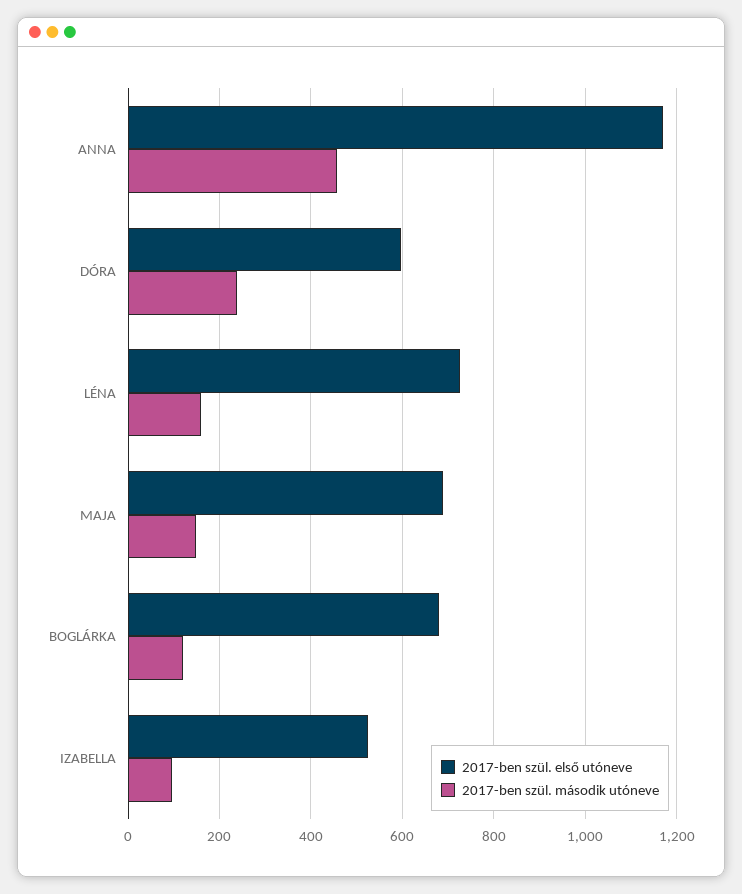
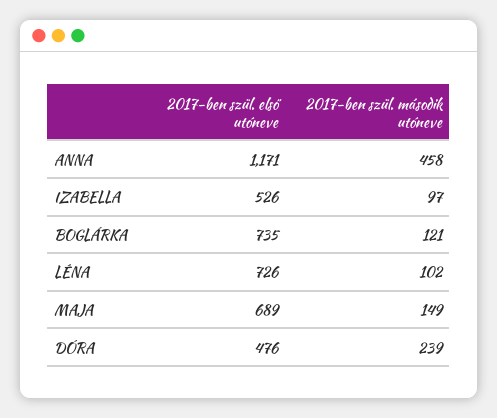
  {
    "2017-ben szül. első utóneve": {
      "ANNA": 1171,
-     "DÓRA": 600,
+     "DÓRA": 476,
      "LÉNA": 726,
      "MAJA": 689,
-     "BOGLÁRKA": 680,
+     "BOGLÁRKA": 735,
      "IZABELLA": 526
    },
    "2017-ben szül. második utóneve": {
      "ANNA": 458,
      "DÓRA": 239,
-     "LÉNA": 160,
+     "LÉNA": 102,
      "MAJA": 149,
      "BOGLÁRKA": 121,
      "IZABELLA": 97
    }
  }

